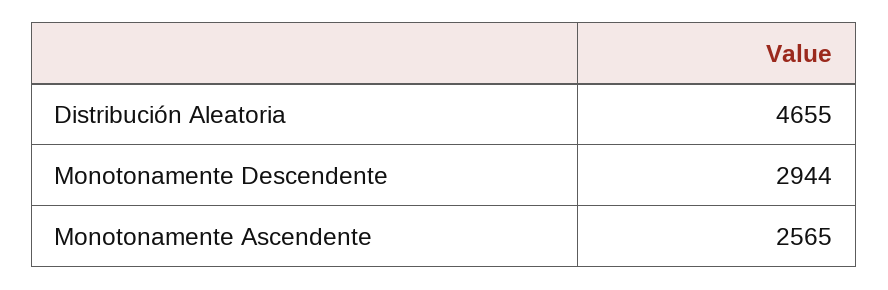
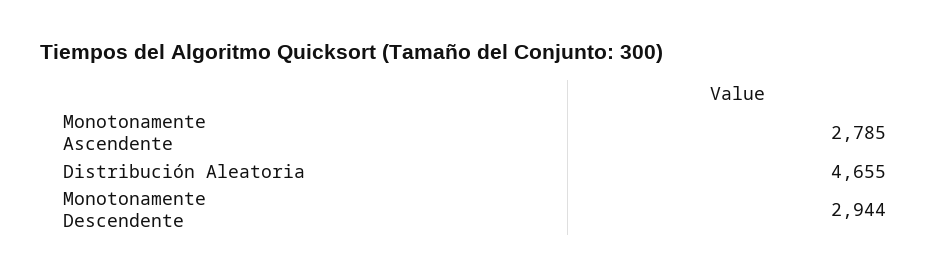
  {
    "Distribución Aleatoria": 4655,
    "Monotonamente Descendente": 2944,
-   "Monotonamente Ascendente": 2565
+   "Monotonamente Ascendente": 2785
  }

